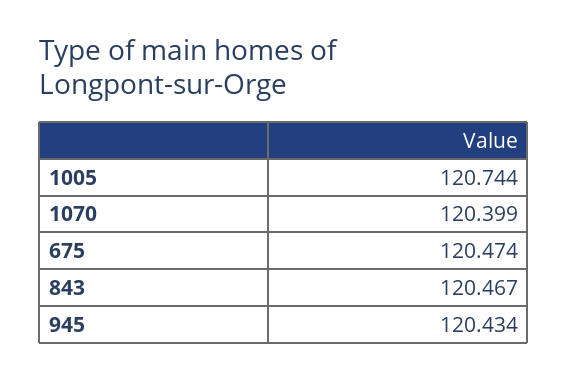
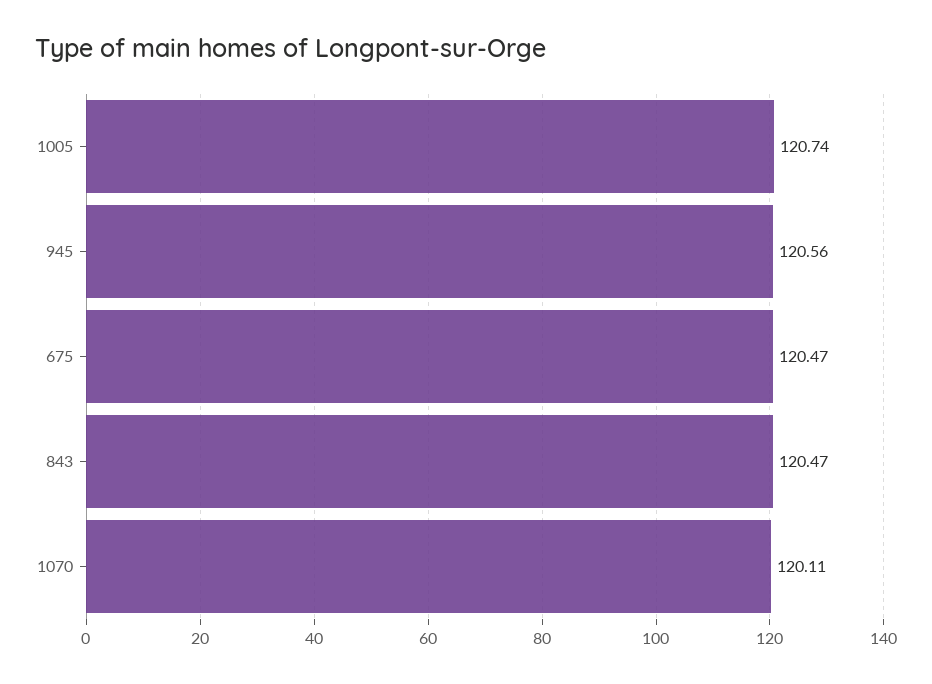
  {
    "1005": 120.744,
-   "1070": 120.399,
+   "1070": 120.11,
    "675": 120.474,
    "843": 120.467,
-   "945": 120.434
+   "945": 120.56
  }

